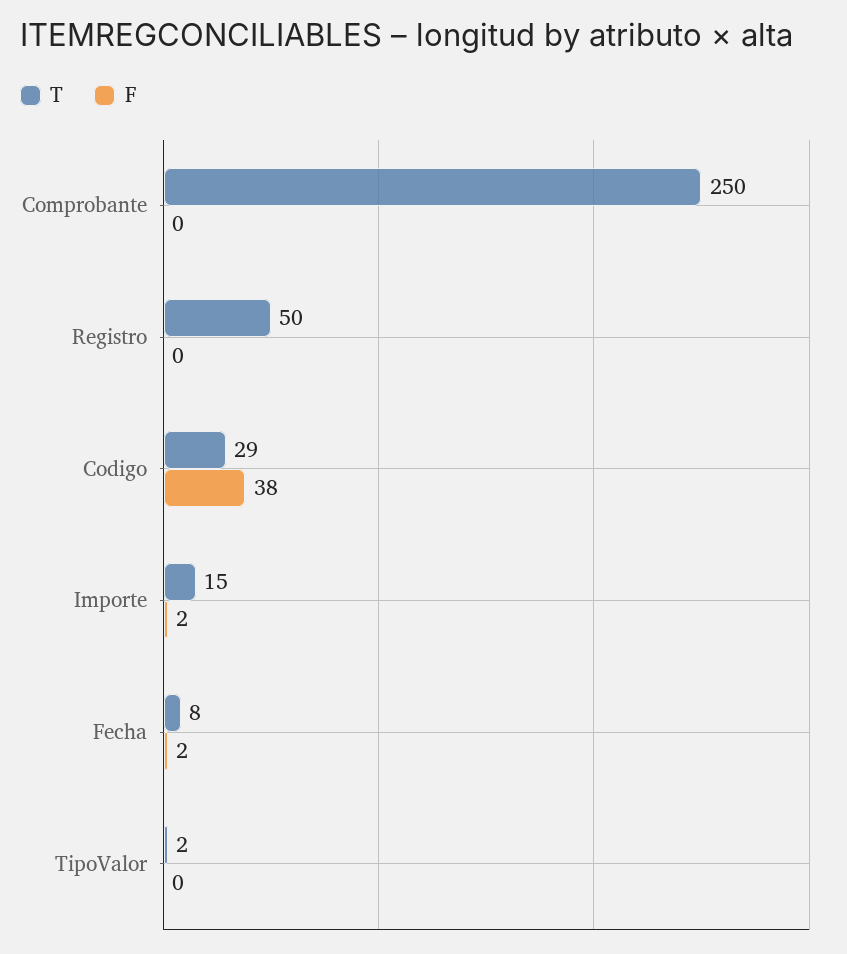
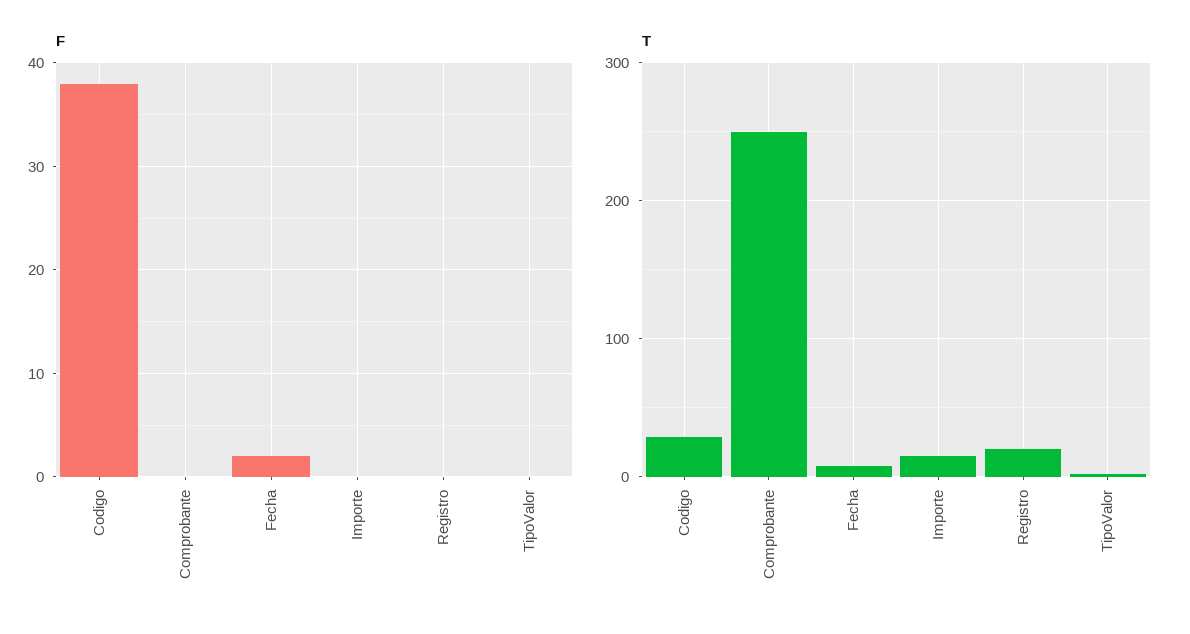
  {
    "T": {
      "Comprobante": 250,
-     "Registro": 50,
+     "Registro": 20,
      "Codigo": 29,
      "Importe": 15,
      "Fecha": 8,
      "TipoValor": 2
    },
    "F": {
      "Comprobante": 0,
      "Registro": 0,
      "Codigo": 38,
-     "Importe": 2,
+     "Importe": 0,
      "Fecha": 2,
      "TipoValor": 0
    }
  }

